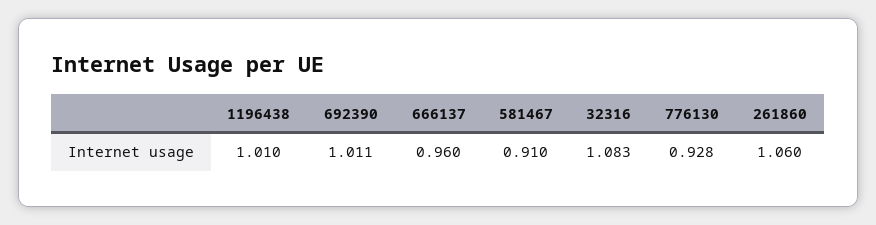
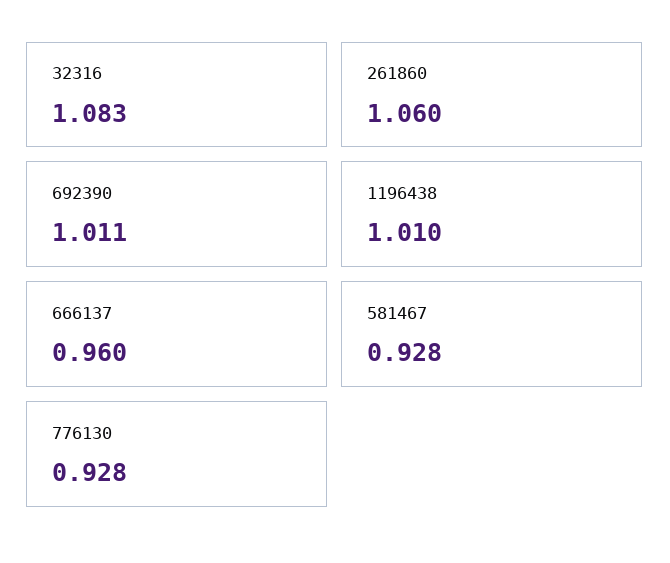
  {
    "1196438": 1.01,
    "692390": 1.011,
    "666137": 0.96,
-   "581467": 0.91,
+   "581467": 0.928,
    "32316": 1.083,
    "776130": 0.928,
    "261860": 1.06
  }

